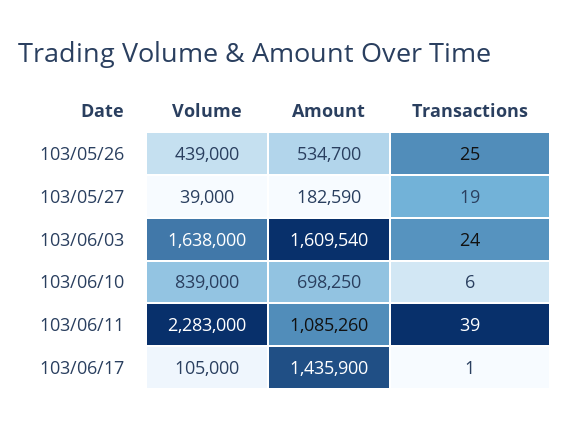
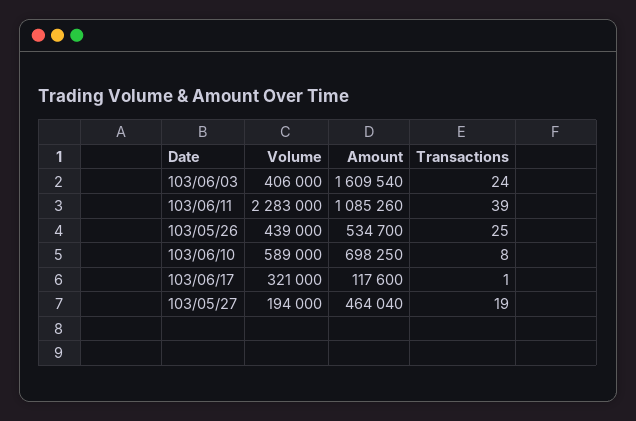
  {
    "Volume": {
      "103/05/26": 439000,
-     "103/05/27": 39000,
+     "103/05/27": 194000,
-     "103/06/03": 1638000,
+     "103/06/03": 406000,
-     "103/06/10": 839000,
+     "103/06/10": 589000,
      "103/06/11": 2283000,
-     "103/06/17": 105000
+     "103/06/17": 321000
    },
    "Amount": {
      "103/05/26": 534700,
-     "103/05/27": 182590,
+     "103/05/27": 464040,
      "103/06/03": 1609540,
      "103/06/10": 698250,
      "103/06/11": 1085260,
-     "103/06/17": 1435900
+     "103/06/17": 117600
    },
    "Transactions": {
      "103/05/26": 25,
      "103/05/27": 19,
      "103/06/03": 24,
-     "103/06/10": 6,
+     "103/06/10": 8,
      "103/06/11": 39,
      "103/06/17": 1
    }
  }

